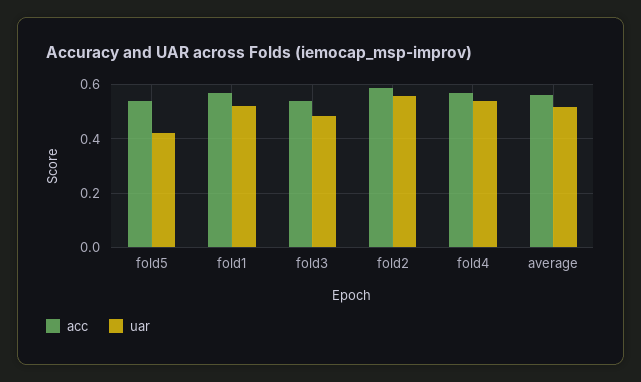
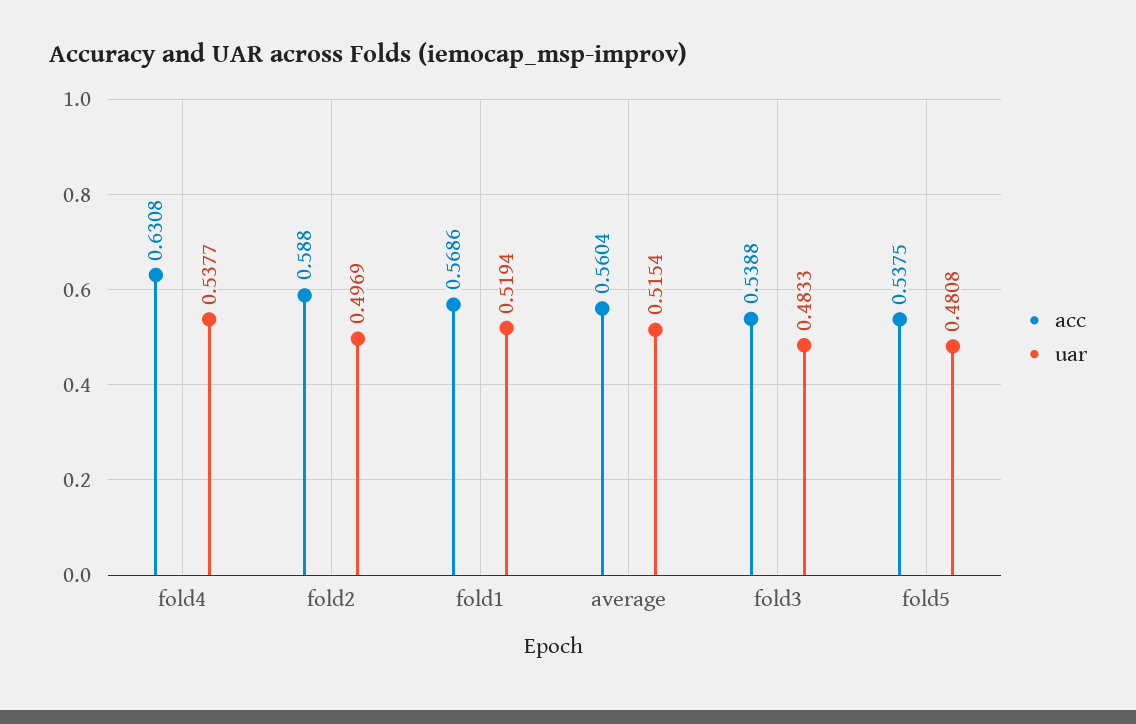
  {
    "acc": {
      "fold5": 0.5375,
      "fold1": 0.5686,
      "fold3": 0.5388,
      "fold2": 0.588,
-     "fold4": 0.575,
+     "fold4": 0.6308,
      "average": 0.5604
    },
    "uar": {
-     "fold5": 0.425,
+     "fold5": 0.4808,
      "fold1": 0.5194,
      "fold3": 0.4833,
-     "fold2": 0.55,
+     "fold2": 0.4969,
      "fold4": 0.5377,
      "average": 0.5154
    }
  }

